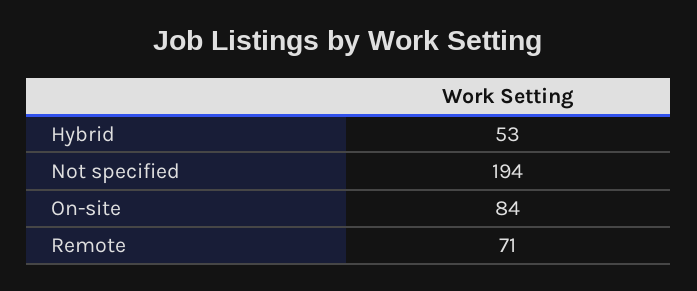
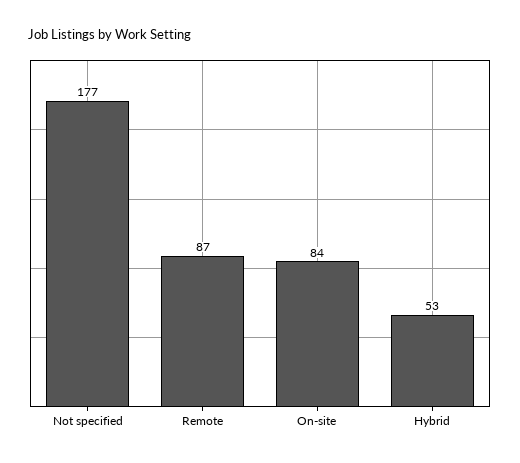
  {
    "Hybrid": 53,
-   "Not specified": 194,
+   "Not specified": 177,
    "On-site": 84,
-   "Remote": 71
+   "Remote": 87
  }

